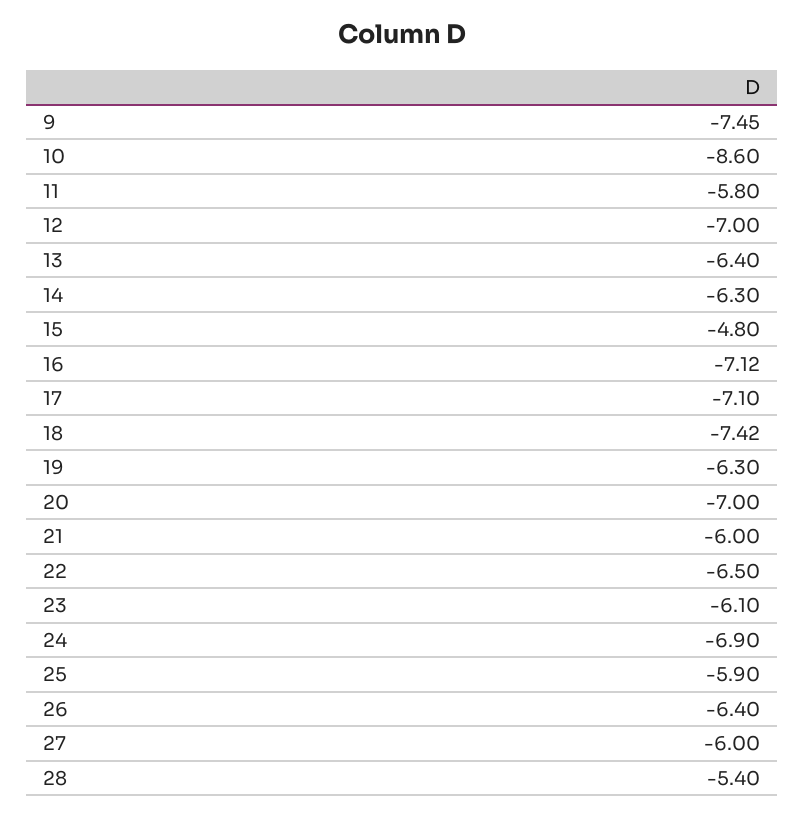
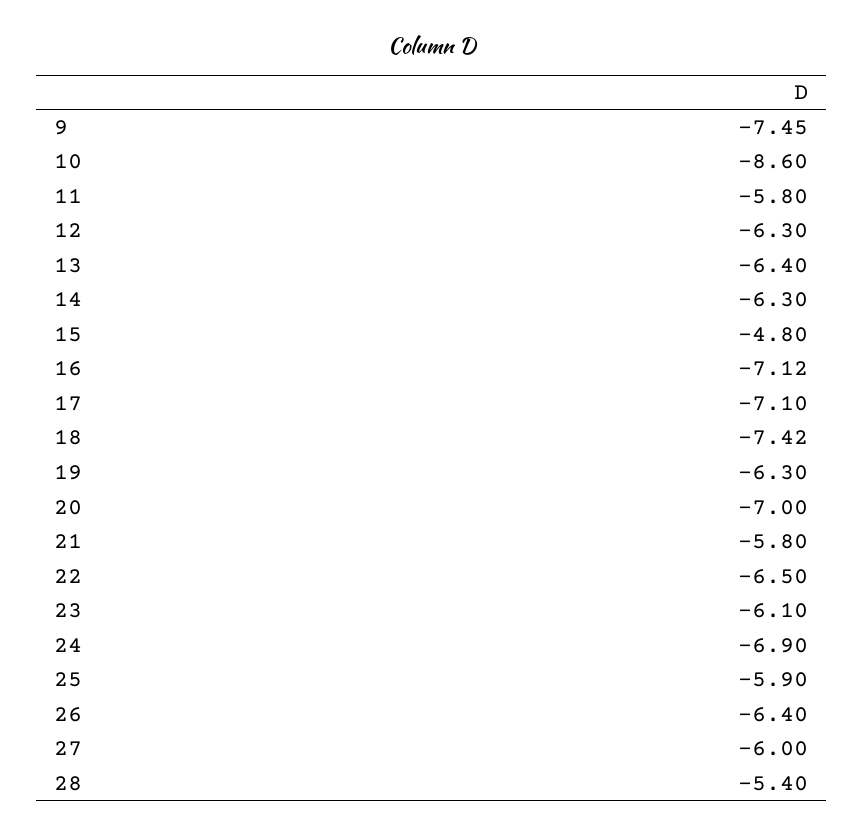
  {
    "9": -7.45,
    "10": -8.6,
    "11": -5.8,
-   "12": -7,
+   "12": -6.3,
    "13": -6.4,
    "14": -6.3,
    "15": -4.8,
    "16": -7.12,
    "17": -7.1,
    "18": -7.42,
    "19": -6.3,
    "20": -7,
-   "21": -6,
+   "21": -5.8,
    "22": -6.5,
    "23": -6.1,
    "24": -6.9,
    "25": -5.9,
    "26": -6.4,
    "27": -6,
    "28": -5.4
  }

